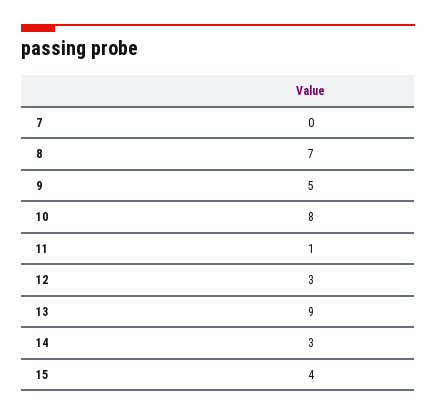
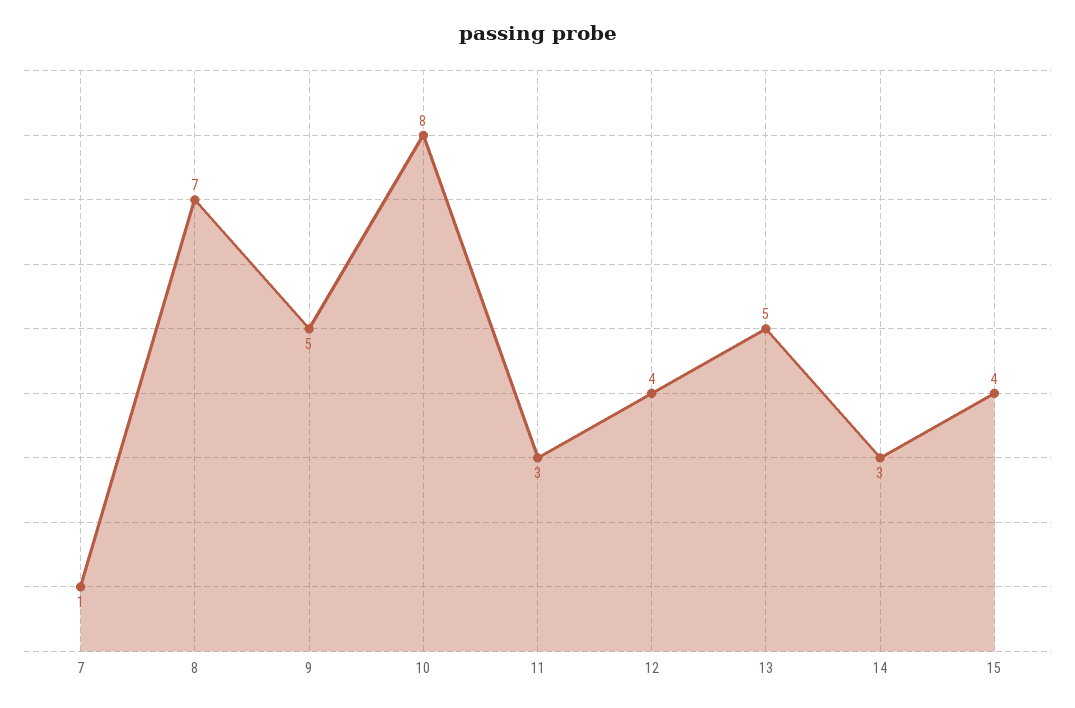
  {
-   "7": 0,
+   "7": 1,
    "8": 7,
    "9": 5,
    "10": 8,
-   "11": 1,
+   "11": 3,
-   "12": 3,
+   "12": 4,
-   "13": 9,
+   "13": 5,
    "14": 3,
    "15": 4
  }

